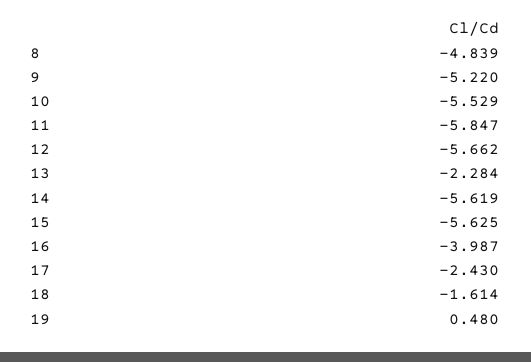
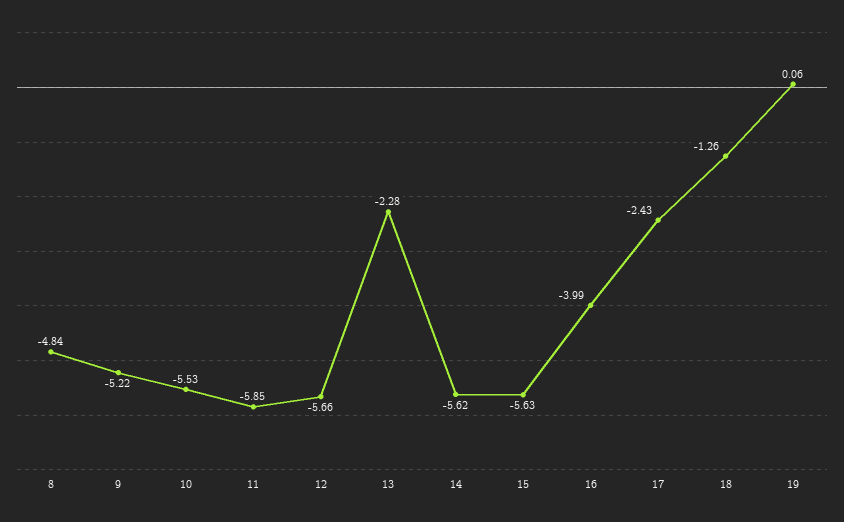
  {
    "8": -4.839,
    "9": -5.22,
    "10": -5.529,
    "11": -5.847,
    "12": -5.662,
    "13": -2.284,
    "14": -5.619,
    "15": -5.625,
    "16": -3.987,
    "17": -2.43,
-   "18": -1.614,
+   "18": -1.26,
-   "19": 0.48
+   "19": 0.06
  }

